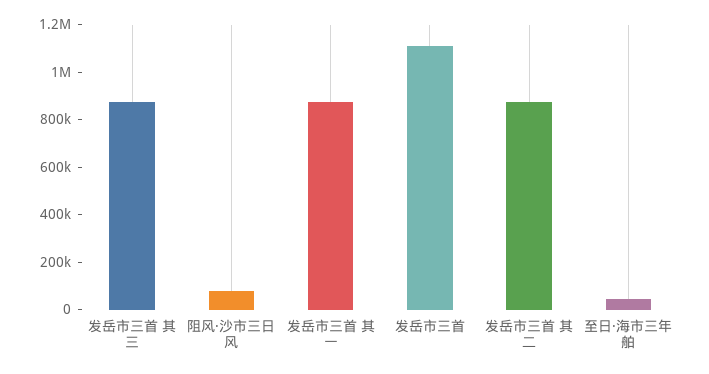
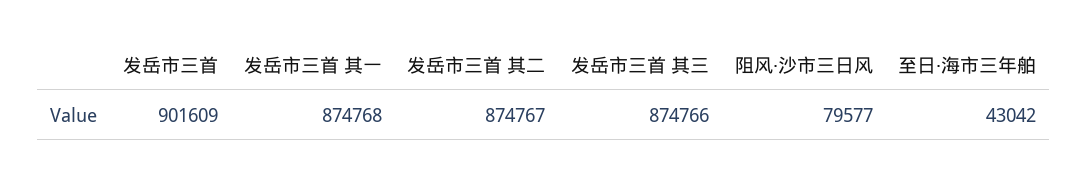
  {
    "发岳市三首 其三": 874766,
    "阻风·沙市三日风": 79577,
    "发岳市三首 其一": 874768,
-   "发岳市三首": 1100000,
+   "发岳市三首": 901609,
    "发岳市三首 其二": 874767,
    "至日·海市三年舶": 43042
  }

